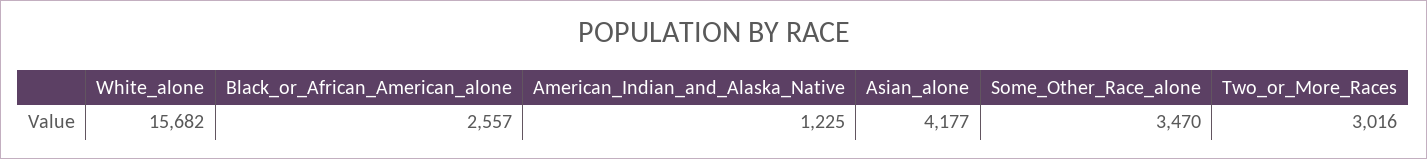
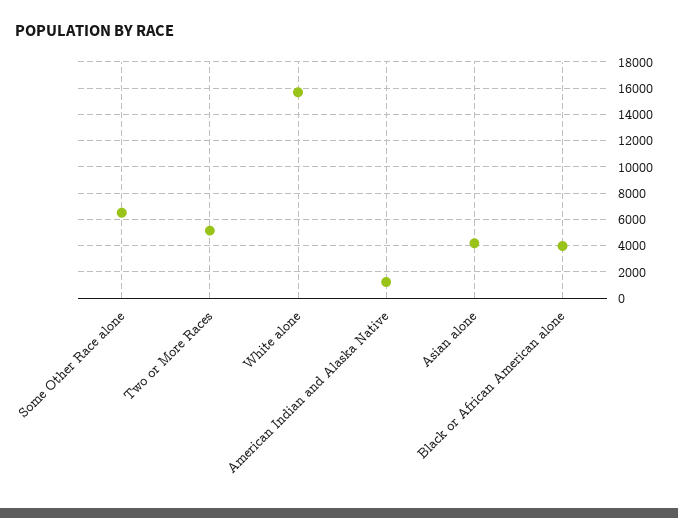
  {
    "White_alone": 15682,
-   "Black_or_African_American_alone": 2557,
+   "Black_or_African_American_alone": 4000,
    "American_Indian_and_Alaska_Native": 1225,
    "Asian_alone": 4177,
-   "Some_Other_Race_alone": 3470,
+   "Some_Other_Race_alone": 6500,
-   "Two_or_More_Races": 3016
+   "Two_or_More_Races": 5000
  }

